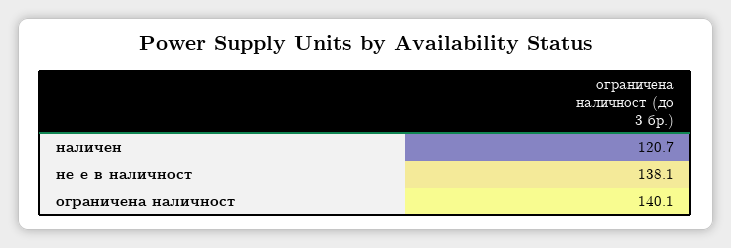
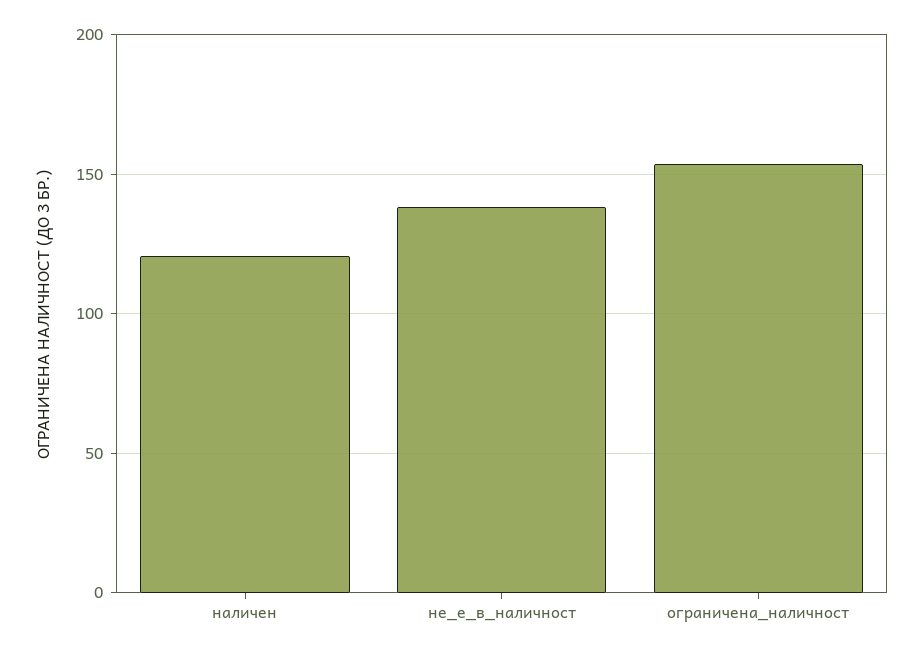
  {
    "наличен": 120.7,
    "не е в наличност": 138.1,
-   "ограничена наличност": 140.1
+   "ограничена наличност": 155
  }

